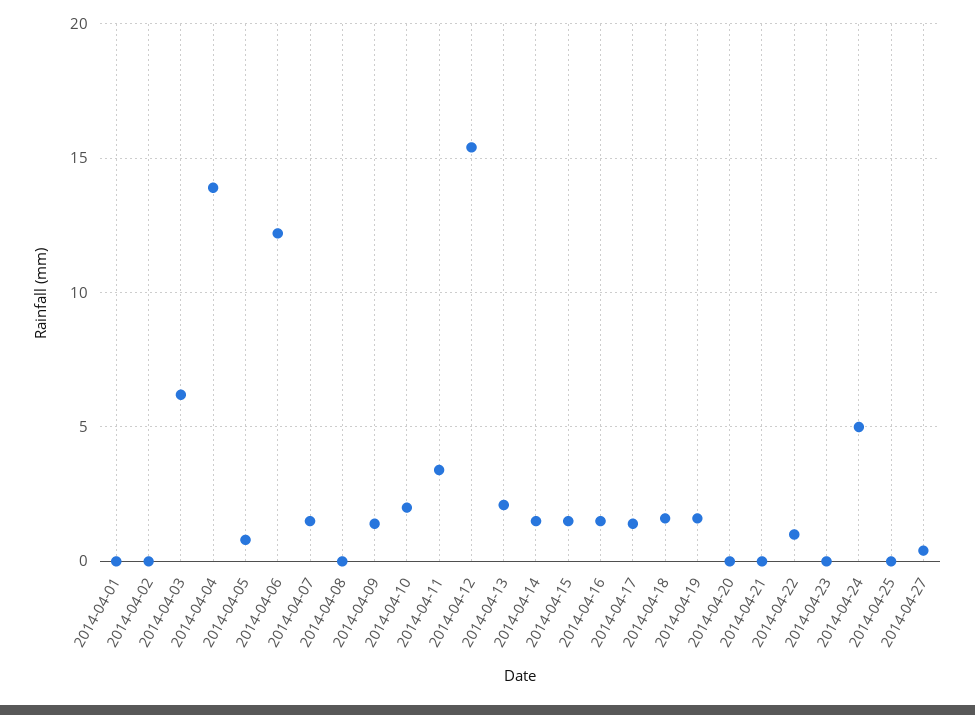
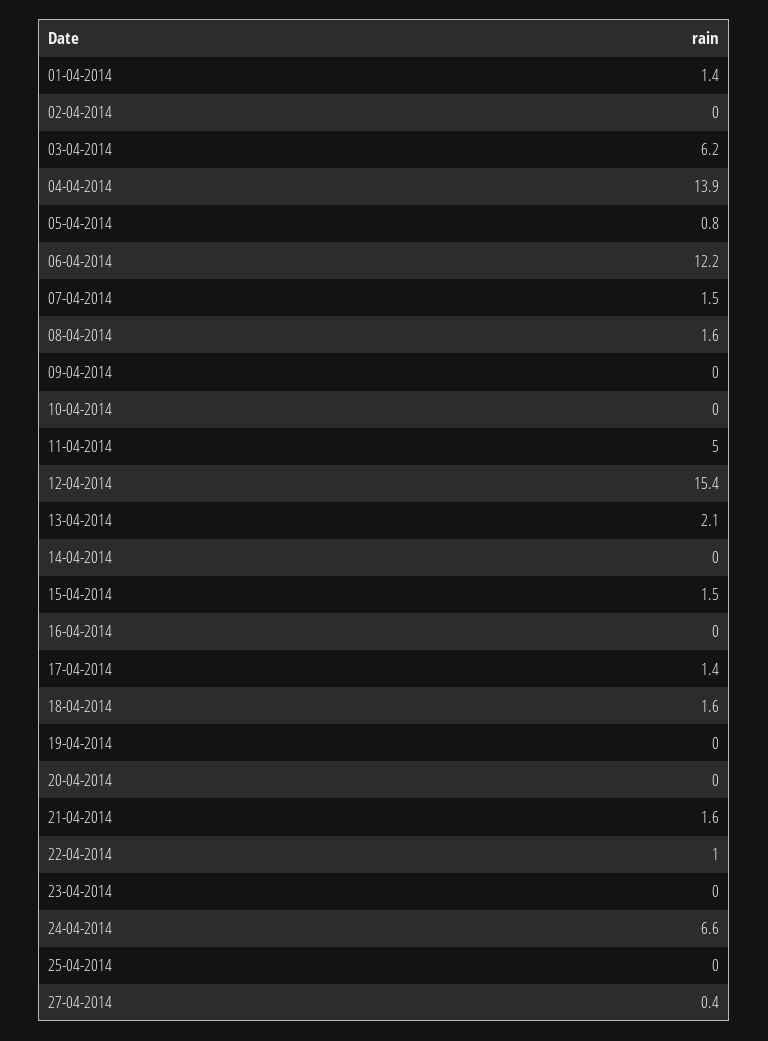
  {
-   "2014-04-01": 0,
+   "2014-04-01": 1.4,
    "2014-04-02": 0,
    "2014-04-03": 6.2,
    "2014-04-04": 13.9,
    "2014-04-05": 0.8,
    "2014-04-06": 12.2,
    "2014-04-07": 1.5,
-   "2014-04-08": 0,
+   "2014-04-08": 1.6,
-   "2014-04-09": 1.5,
+   "2014-04-09": 0,
-   "2014-04-10": 2,
+   "2014-04-10": 0,
-   "2014-04-11": 3.5,
+   "2014-04-11": 5,
    "2014-04-12": 15.4,
    "2014-04-13": 2.1,
-   "2014-04-14": 1.5,
+   "2014-04-14": 0,
    "2014-04-15": 1.5,
-   "2014-04-16": 1.5,
+   "2014-04-16": 0,
    "2014-04-17": 1.4,
    "2014-04-18": 1.6,
-   "2014-04-19": 1.5,
+   "2014-04-19": 0,
    "2014-04-20": 0,
-   "2014-04-21": 0,
+   "2014-04-21": 1.6,
    "2014-04-22": 1,
    "2014-04-23": 0,
-   "2014-04-24": 5,
+   "2014-04-24": 6.6,
    "2014-04-25": 0,
    "2014-04-27": 0.4
  }

